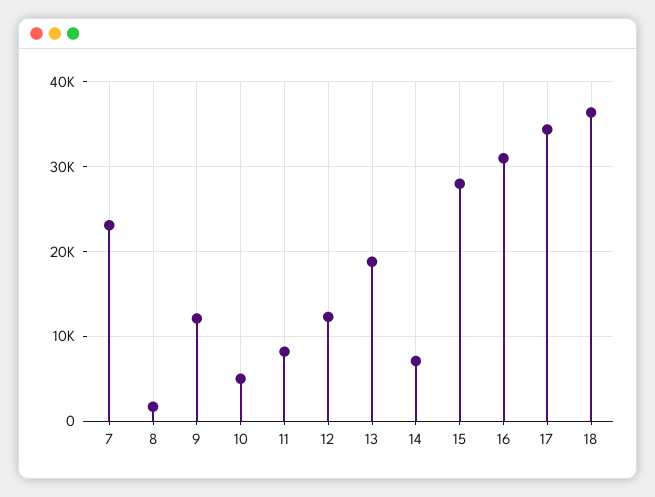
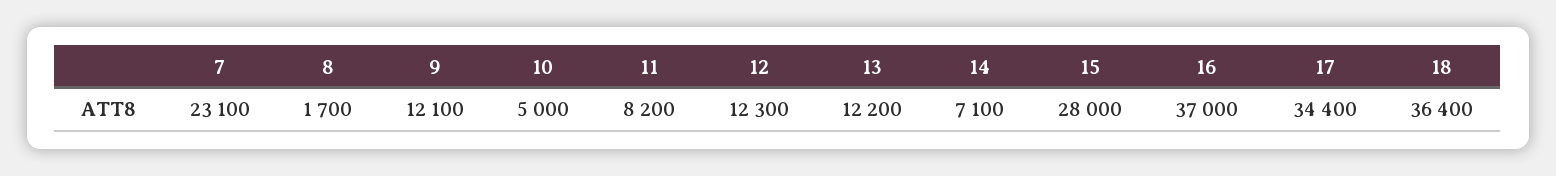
  {
    "7": 23100,
    "8": 1700,
    "9": 12100,
    "10": 5000,
    "11": 8200,
    "12": 12300,
-   "13": 19000,
+   "13": 12200,
    "14": 7100,
    "15": 28000,
-   "16": 31000,
+   "16": 37000,
    "17": 34400,
    "18": 36400
  }

